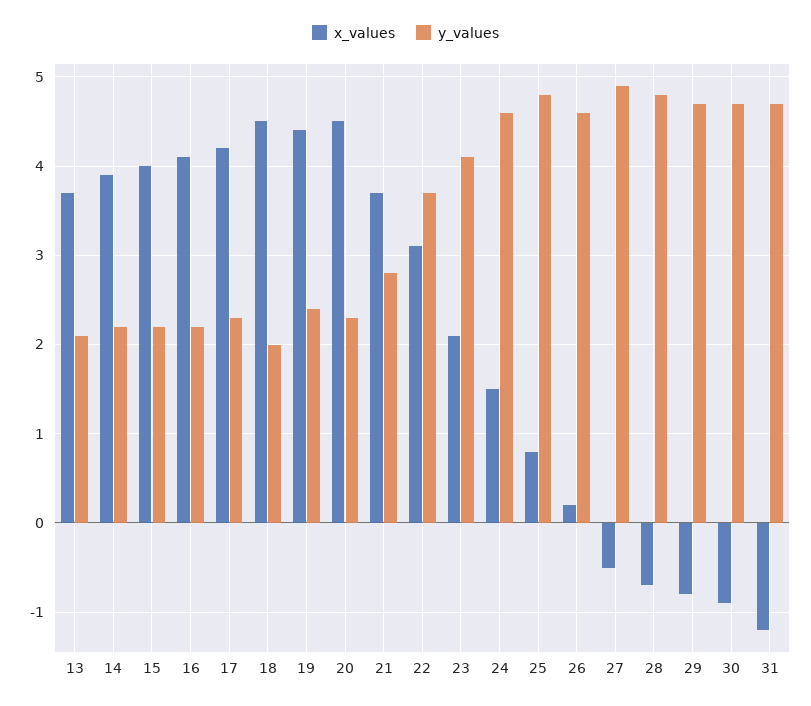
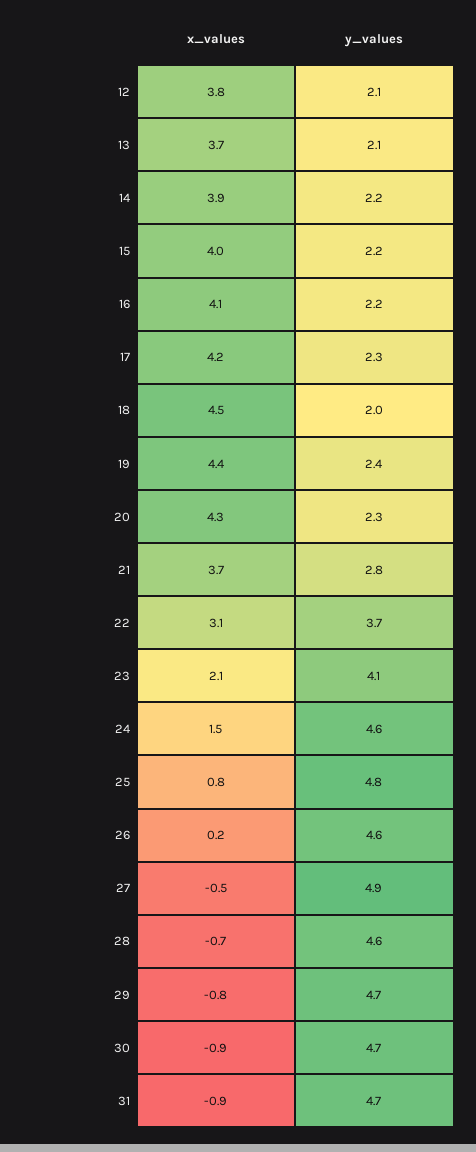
  {
    "x_values": {
      "13": 3.7,
      "14": 3.9,
      "15": 4,
      "16": 4.1,
      "17": 4.2,
      "18": 4.5,
      "19": 4.4,
-     "20": 4.5,
+     "20": 4.3,
      "21": 3.7,
      "22": 3.1,
      "23": 2.1,
      "24": 1.5,
      "25": 0.8,
      "26": 0.2,
      "27": -0.5,
      "28": -0.7,
      "29": -0.8,
      "30": -0.9,
-     "31": -1.2
+     "31": -0.9,
+     "12": 3.8
    },
    "y_values": {
      "13": 2.1,
      "14": 2.2,
      "15": 2.2,
      "16": 2.2,
      "17": 2.3,
      "18": 2,
      "19": 2.4,
      "20": 2.3,
      "21": 2.8,
      "22": 3.7,
      "23": 4.1,
      "24": 4.6,
      "25": 4.8,
      "26": 4.6,
      "27": 4.9,
-     "28": 4.8,
+     "28": 4.6,
      "29": 4.7,
      "30": 4.7,
-     "31": 4.7
+     "31": 4.7,
+     "12": 2.1
    }
  }

